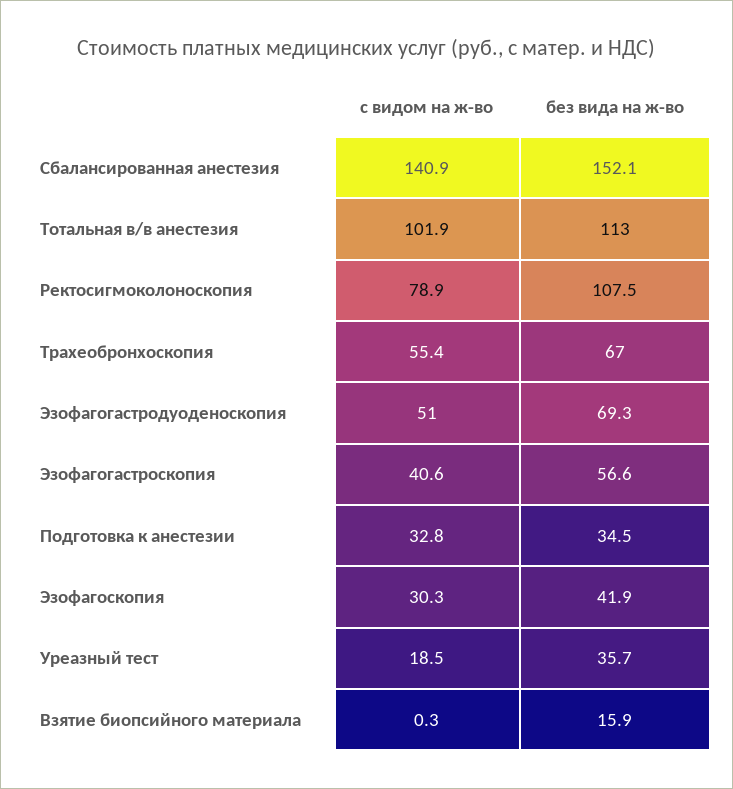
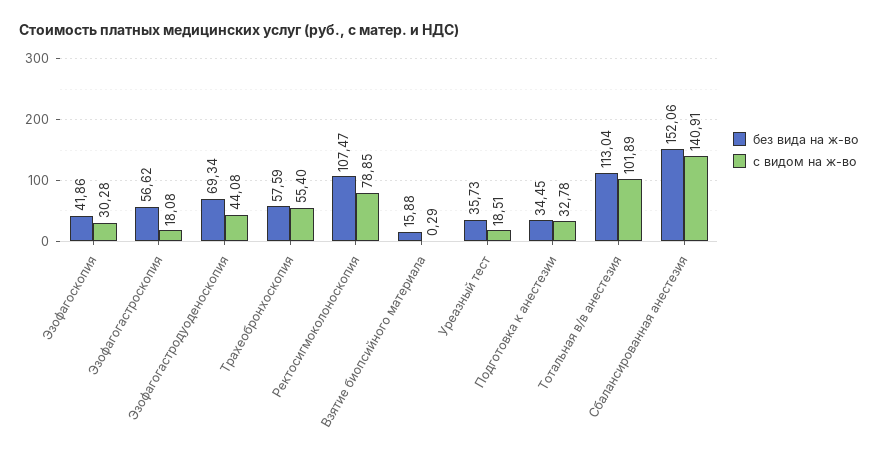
  {
    "с видом на ж-во": {
      "Сбалансированная анестезия": 140.91,
      "Тотальная в/в анестезия": 101.89,
      "Ректосигмоколоноскопия": 78.85,
      "Трахеобронхоскопия": 55.4,
-     "Эзофагогастродуоденоскопия": 51,
+     "Эзофагогастродуоденоскопия": 44.08,
-     "Эзофагогастроскопия": 40.6,
+     "Эзофагогастроскопия": 18.08,
      "Подготовка к анестезии": 32.78,
      "Эзофагоскопия": 30.28,
      "Уреазный тест": 18.51,
      "Взятие биопсийного материала": 0.29
    },
    "без вида на ж-во": {
      "Сбалансированная анестезия": 152.06,
      "Тотальная в/в анестезия": 113.04,
      "Ректосигмоколоноскопия": 107.47,
-     "Трахеобронхоскопия": 67,
+     "Трахеобронхоскопия": 57.59,
      "Эзофагогастродуоденоскопия": 69.34,
      "Эзофагогастроскопия": 56.62,
      "Подготовка к анестезии": 34.45,
      "Эзофагоскопия": 41.86,
      "Уреазный тест": 35.73,
      "Взятие биопсийного материала": 15.88
    }
  }

